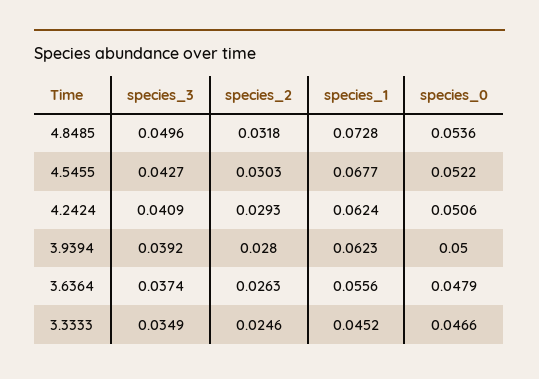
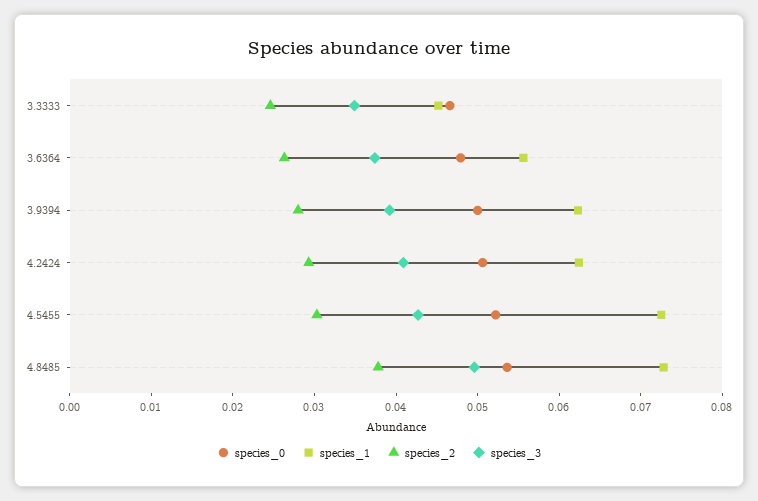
  {
    "species_3": {
      "4.8485": 0.0496,
      "4.5455": 0.0427,
      "4.2424": 0.0409,
      "3.9394": 0.0392,
      "3.6364": 0.0374,
      "3.3333": 0.0349
    },
    "species_2": {
-     "4.8485": 0.0318,
+     "4.8485": 0.038,
      "4.5455": 0.0303,
      "4.2424": 0.0293,
      "3.9394": 0.028,
      "3.6364": 0.0263,
      "3.3333": 0.0246
    },
    "species_1": {
      "4.8485": 0.0728,
-     "4.5455": 0.0677,
+     "4.5455": 0.072,
      "4.2424": 0.0624,
      "3.9394": 0.0623,
      "3.6364": 0.0556,
      "3.3333": 0.0452
    },
    "species_0": {
      "4.8485": 0.0536,
      "4.5455": 0.0522,
      "4.2424": 0.0506,
      "3.9394": 0.05,
      "3.6364": 0.0479,
      "3.3333": 0.0466
    }
  }

